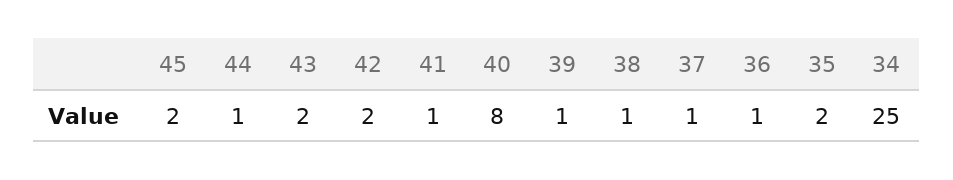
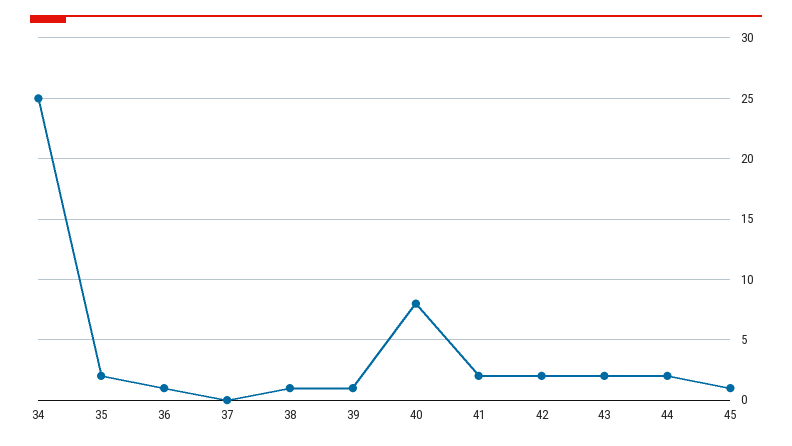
  {
-   "45": 2,
+   "45": 1,
-   "44": 1,
+   "44": 2,
    "43": 2,
    "42": 2,
-   "41": 1,
+   "41": 2,
    "40": 8,
    "39": 1,
    "38": 1,
-   "37": 1,
+   "37": 0,
    "36": 1,
    "35": 2,
    "34": 25
  }

